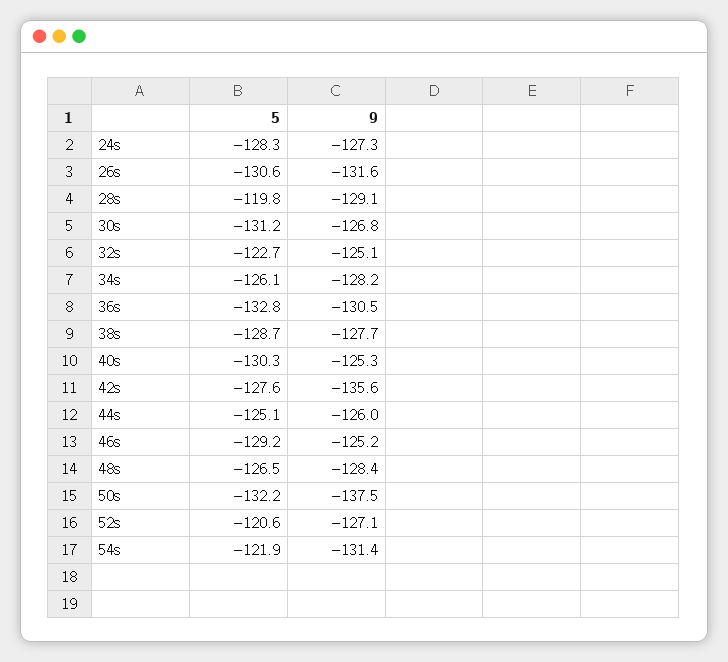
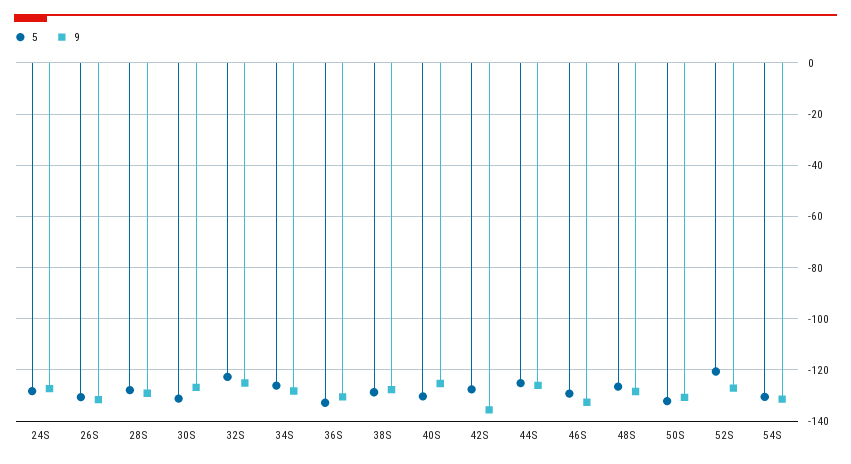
  {
    "5": {
      "24s": -128.3,
      "26s": -130.6,
-     "28s": -119.8,
+     "28s": -127.5,
      "30s": -131.2,
      "32s": -122.7,
      "34s": -126.1,
      "36s": -132.8,
      "38s": -128.7,
      "40s": -130.3,
      "42s": -127.6,
      "44s": -125.1,
      "46s": -129.2,
      "48s": -126.5,
      "50s": -132.2,
      "52s": -120.6,
-     "54s": -121.9
+     "54s": -130
    },
    "9": {
      "24s": -127.3,
      "26s": -131.6,
      "28s": -129.1,
      "30s": -126.8,
      "32s": -125.1,
      "34s": -128.2,
      "36s": -130.5,
      "38s": -127.7,
      "40s": -125.3,
      "42s": -135.6,
      "44s": -126,
-     "46s": -125.2,
+     "46s": -132.5,
      "48s": -128.4,
-     "50s": -137.5,
+     "50s": -130,
      "52s": -127.1,
      "54s": -131.4
    }
  }

